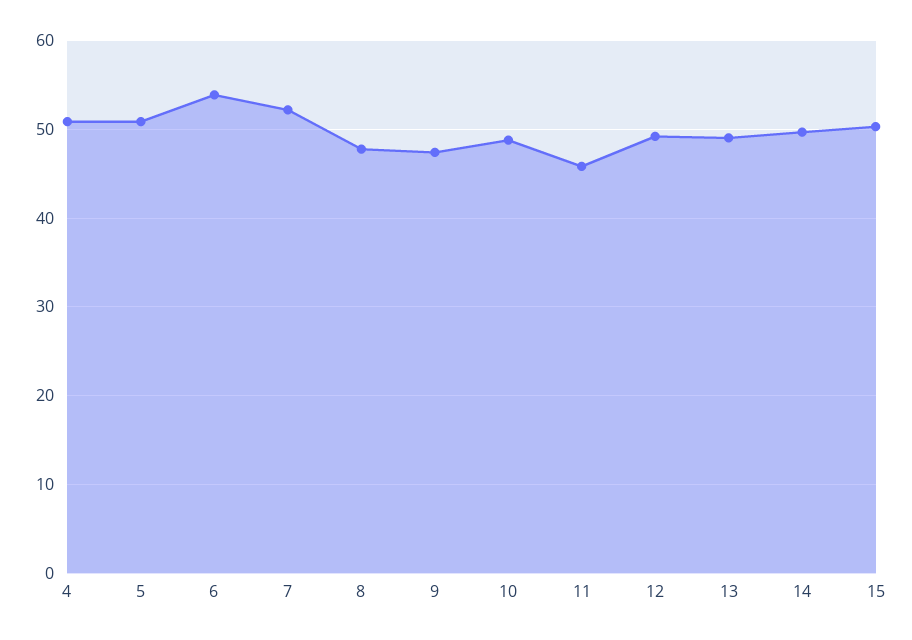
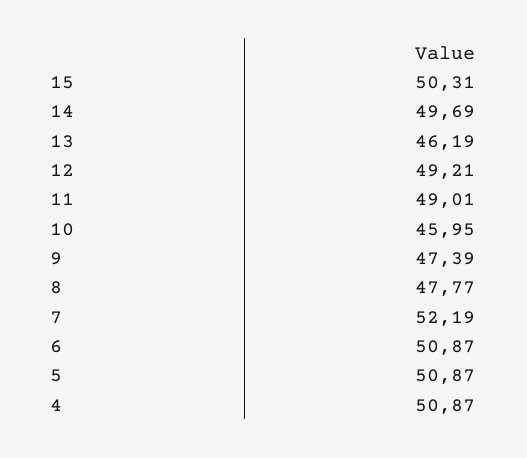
  {
    "4": 50.87,
    "5": 50.87,
-   "6": 54,
+   "6": 50.87,
    "7": 52.19,
    "8": 47.77,
    "9": 47.39,
-   "10": 49,
+   "10": 45.95,
-   "11": 46,
+   "11": 49.01,
    "12": 49.21,
-   "13": 49,
+   "13": 46.19,
    "14": 49.69,
    "15": 50.31
  }

